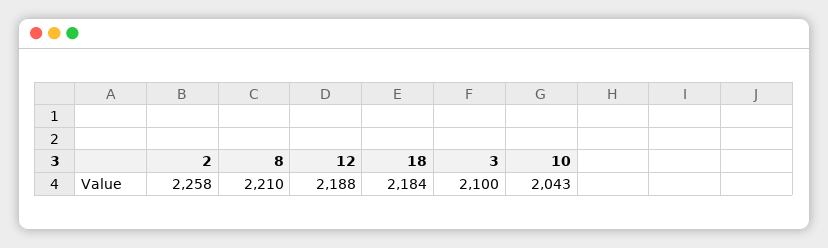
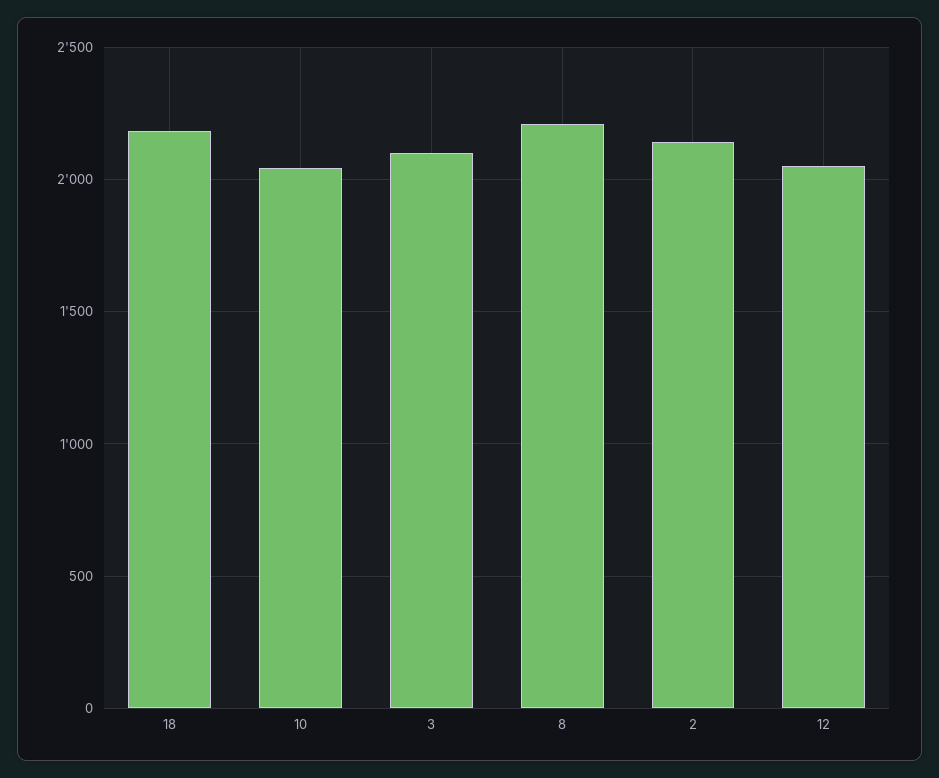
  {
-   "2": 2258,
+   "2": 2150,
    "8": 2210,
-   "12": 2188,
+   "12": 2050,
    "18": 2184,
    "3": 2100,
    "10": 2043
  }

